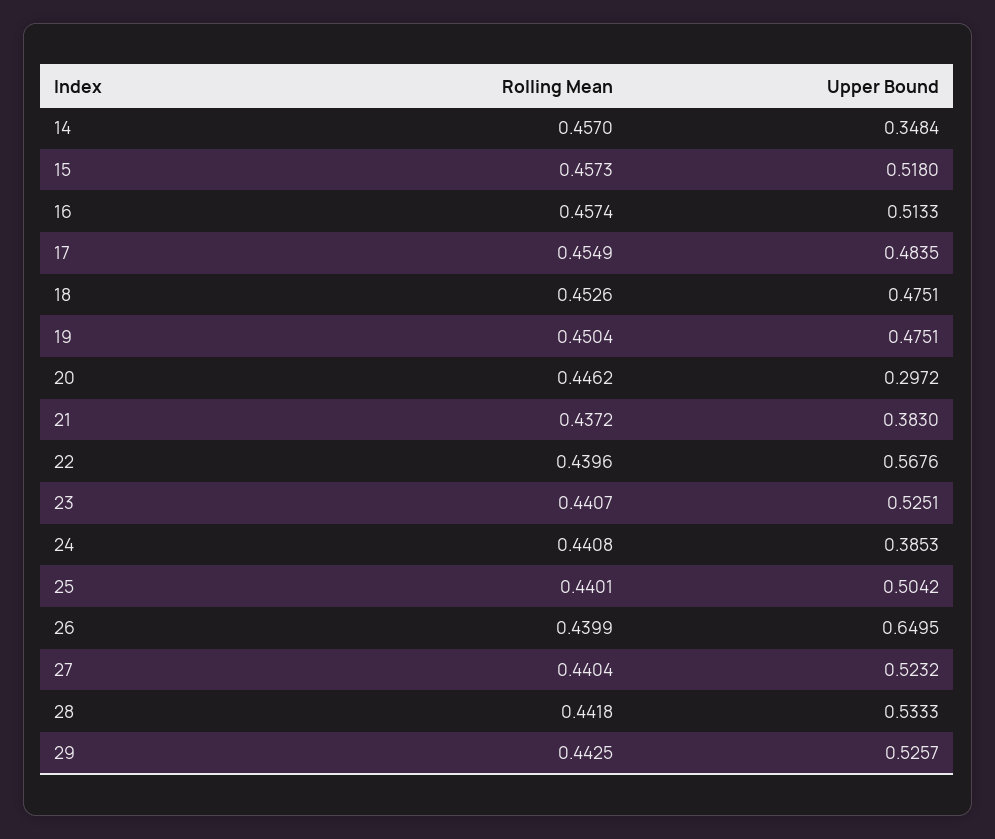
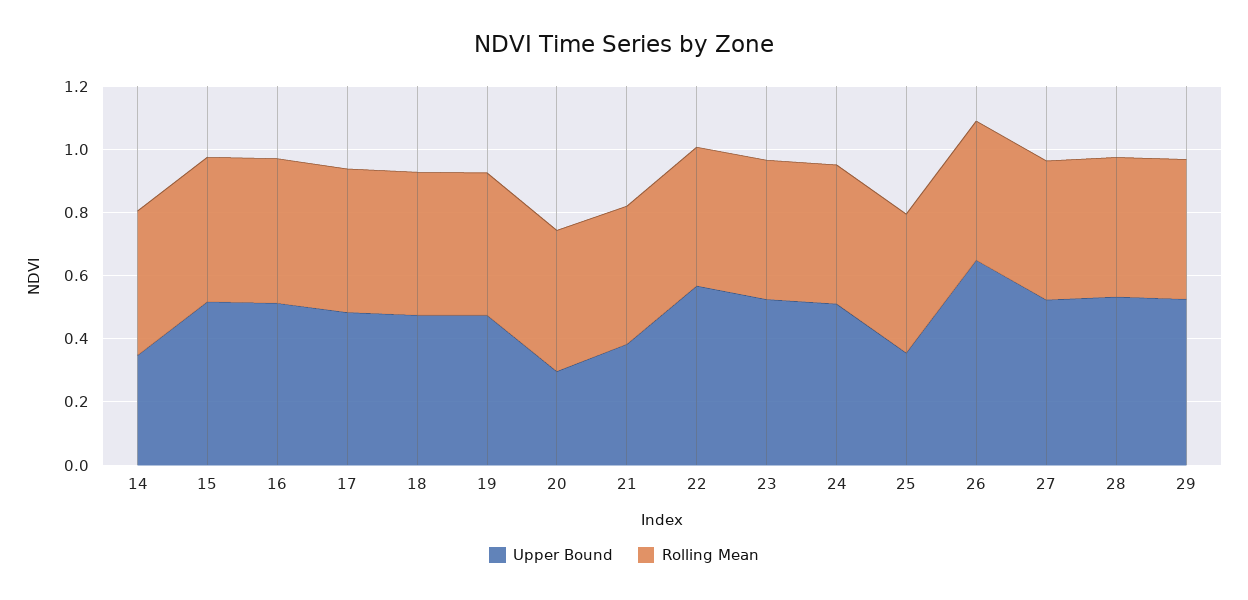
  {
    "Rolling Mean": {
      "14": 0.457,
      "15": 0.4573,
      "16": 0.4574,
      "17": 0.4549,
      "18": 0.4526,
      "19": 0.4504,
      "20": 0.4462,
      "21": 0.4372,
      "22": 0.4396,
      "23": 0.4407,
      "24": 0.4408,
      "25": 0.4401,
      "26": 0.4399,
      "27": 0.4404,
      "28": 0.4418,
      "29": 0.4425
    },
    "Upper Bound": {
      "14": 0.3484,
      "15": 0.518,
      "16": 0.5133,
      "17": 0.4835,
      "18": 0.4751,
      "19": 0.4751,
      "20": 0.2972,
      "21": 0.383,
      "22": 0.5676,
      "23": 0.5251,
-     "24": 0.3853,
+     "24": 0.5,
-     "25": 0.5042,
+     "25": 0.35,
      "26": 0.6495,
      "27": 0.5232,
      "28": 0.5333,
      "29": 0.5257
    }
  }

